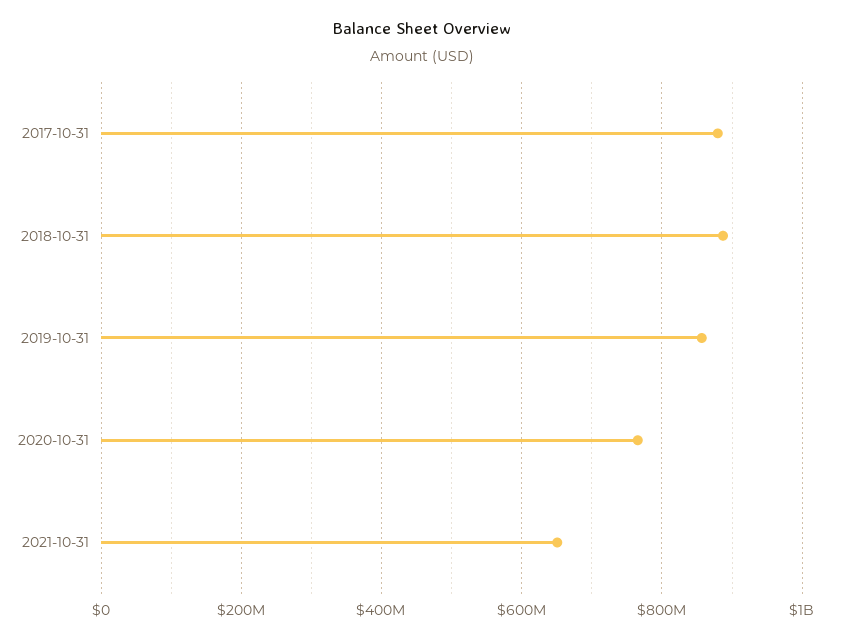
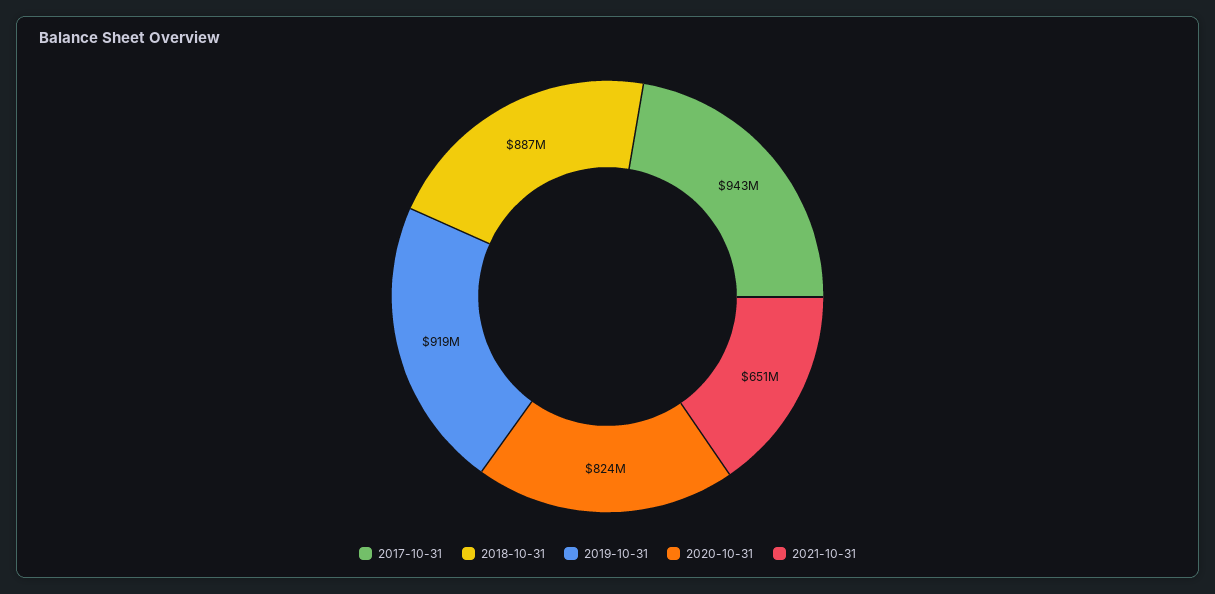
  {
-   "2017-10-31": 880000000,
+   "2017-10-31": 943000000,
    "2018-10-31": 887000000,
-   "2019-10-31": 860000000,
+   "2019-10-31": 919000000,
-   "2020-10-31": 760000000,
+   "2020-10-31": 824000000,
    "2021-10-31": 651000000
  }

